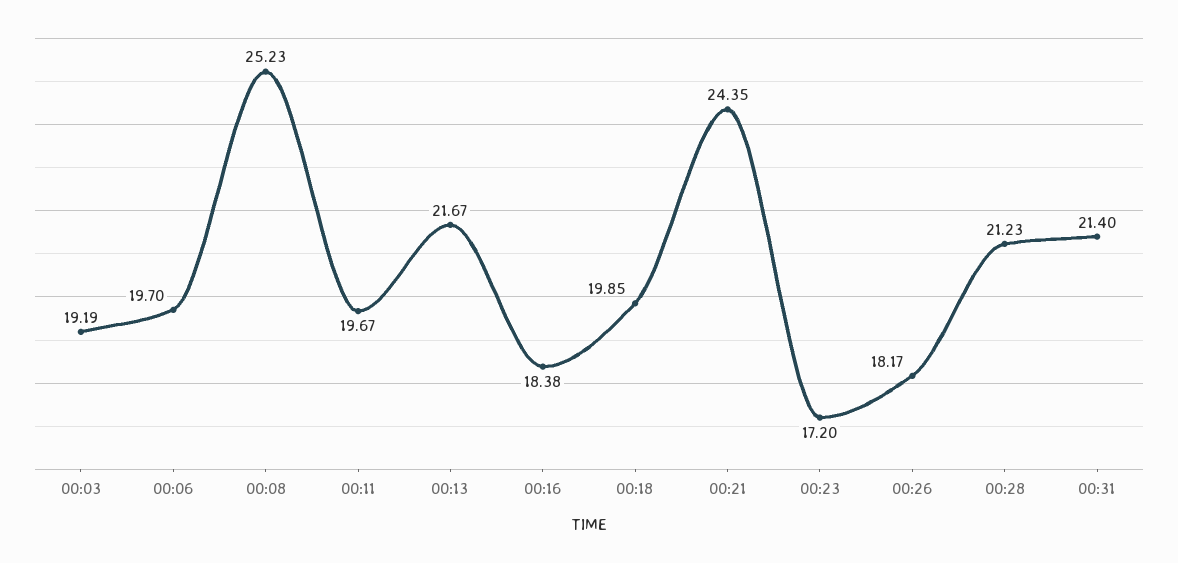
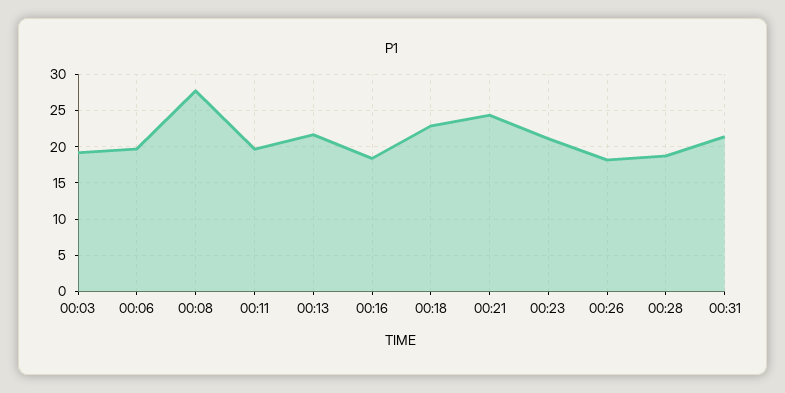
  {
    "00:03": 19.19,
    "00:06": 19.7,
-   "00:08": 25.23,
+   "00:08": 28,
    "00:11": 19.67,
    "00:13": 21.67,
    "00:16": 18.38,
-   "00:18": 19.85,
+   "00:18": 23,
    "00:21": 24.35,
-   "00:23": 17.2,
+   "00:23": 21,
    "00:26": 18.17,
-   "00:28": 21.23,
+   "00:28": 19,
    "00:31": 21.4
  }

